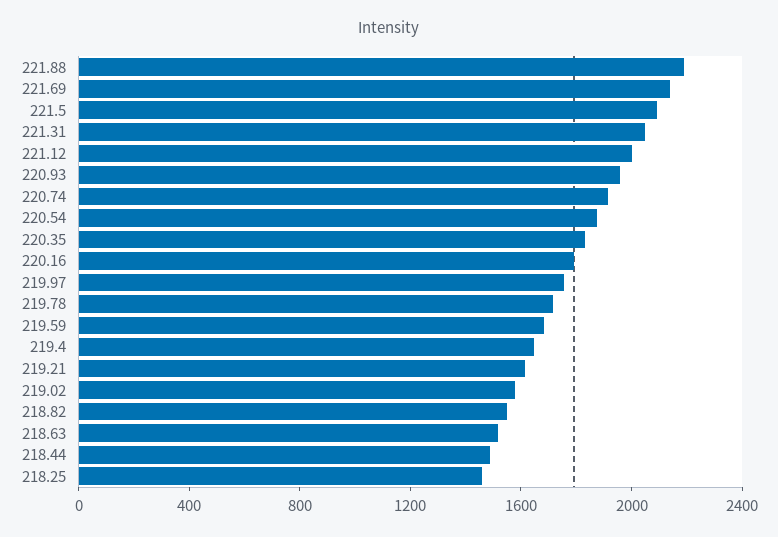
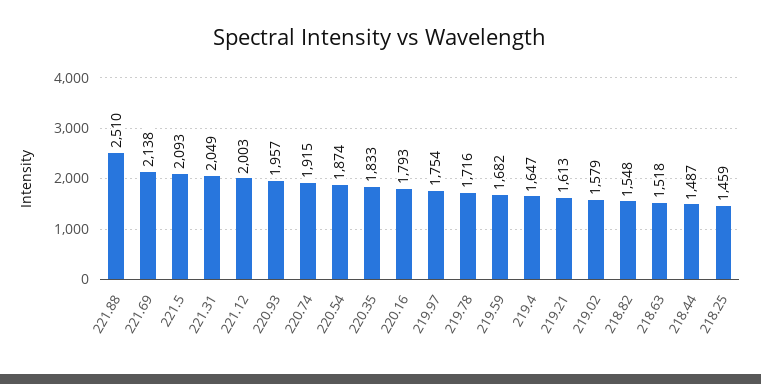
  {
-   "221.88": 2200,
+   "221.88": 2510,
    "221.69": 2138,
    "221.5": 2093,
    "221.31": 2049,
    "221.12": 2003,
    "220.93": 1957,
    "220.74": 1915,
    "220.54": 1874,
    "220.35": 1833,
    "220.16": 1793,
    "219.97": 1754,
    "219.78": 1716,
    "219.59": 1682,
    "219.4": 1647,
    "219.21": 1613,
    "219.02": 1579,
    "218.82": 1548,
    "218.63": 1518,
    "218.44": 1487,
    "218.25": 1459
  }

